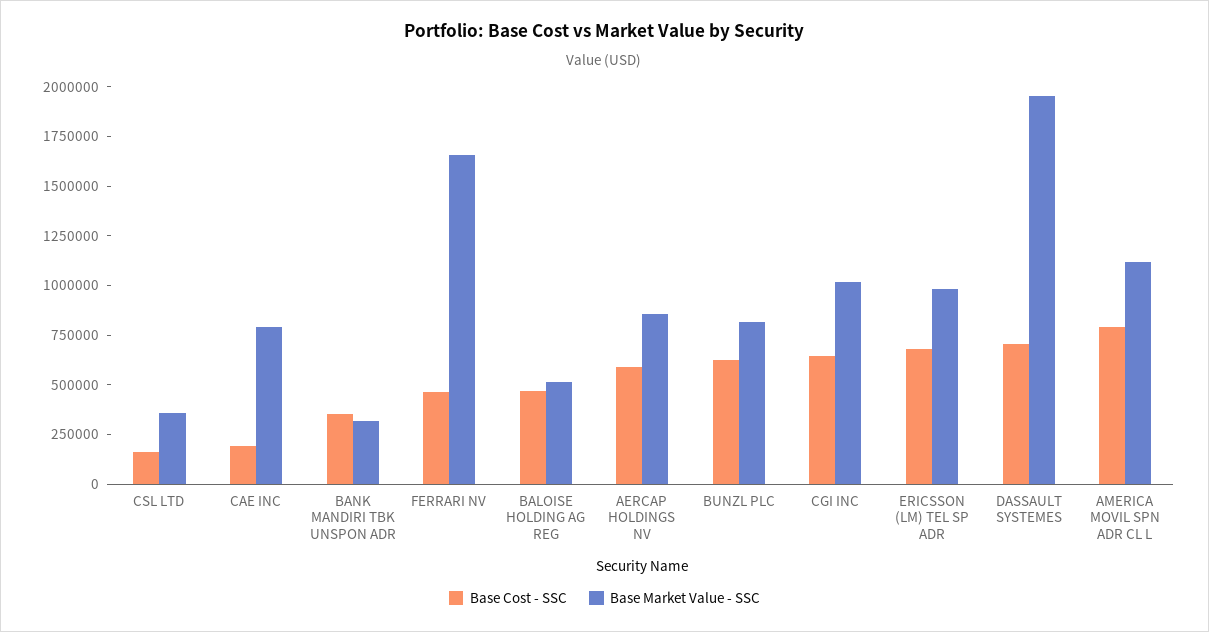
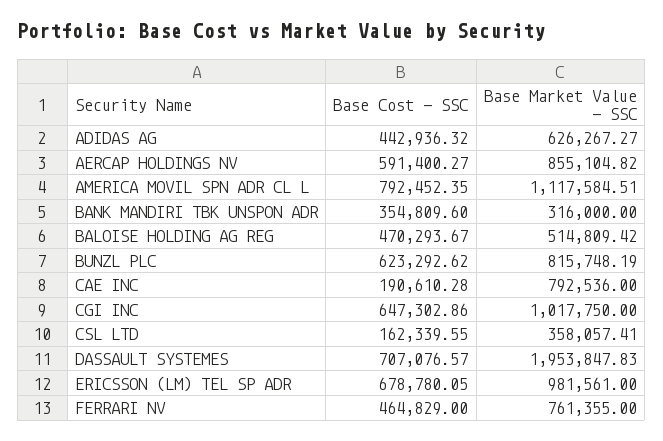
  {
    "Base Cost - SSC": {
      "CSL LTD": 162339.55,
      "CAE INC": 190610.28,
      "BANK MANDIRI TBK UNSPON ADR": 354809.6,
      "FERRARI NV": 464829,
      "BALOISE HOLDING AG REG": 470293.67,
      "AERCAP HOLDINGS NV": 591400.27,
      "BUNZL PLC": 623292.62,
      "CGI INC": 647302.86,
      "ERICSSON (LM) TEL SP ADR": 678780.05,
      "DASSAULT SYSTEMES": 707076.57,
-     "AMERICA MOVIL SPN ADR CL L": 792452.35
+     "AMERICA MOVIL SPN ADR CL L": 792452.35,
+     "ADIDAS AG": 442936.32
    },
    "Base Market Value - SSC": {
      "CSL LTD": 358057.41,
      "CAE INC": 792536,
      "BANK MANDIRI TBK UNSPON ADR": 316000,
-     "FERRARI NV": 1650000,
+     "FERRARI NV": 761355,
      "BALOISE HOLDING AG REG": 514809.42,
      "AERCAP HOLDINGS NV": 855104.82,
      "BUNZL PLC": 815748.19,
      "CGI INC": 1017750,
      "ERICSSON (LM) TEL SP ADR": 981561,
      "DASSAULT SYSTEMES": 1953847.83,
-     "AMERICA MOVIL SPN ADR CL L": 1117584.51
+     "AMERICA MOVIL SPN ADR CL L": 1117584.51,
+     "ADIDAS AG": 626267.27
    }
  }

